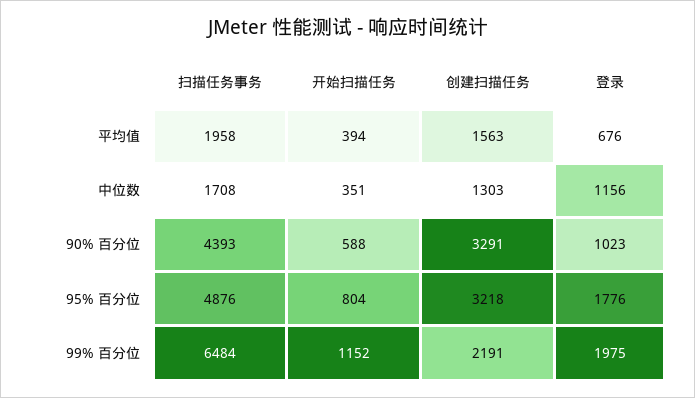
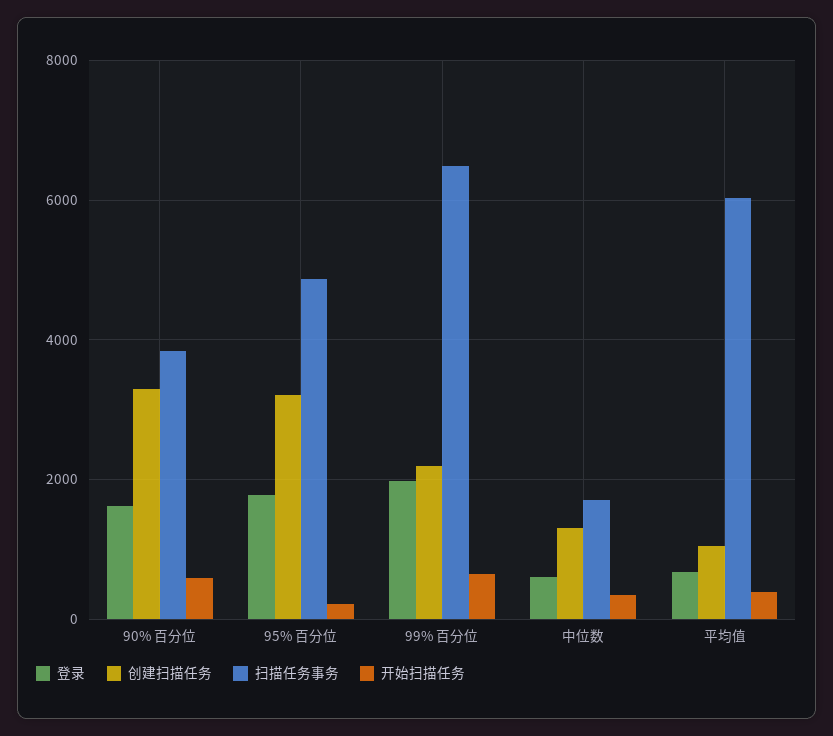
  {
    "扫描任务事务": {
-     "平均值": 1958,
+     "平均值": 6000,
      "中位数": 1708,
-     "90% 百分位": 4393,
+     "90% 百分位": 3800,
      "95% 百分位": 4876,
      "99% 百分位": 6484
    },
    "开始扫描任务": {
      "平均值": 394,
      "中位数": 351,
      "90% 百分位": 588,
-     "95% 百分位": 804,
+     "95% 百分位": 200,
-     "99% 百分位": 1152
+     "99% 百分位": 600
    },
    "创建扫描任务": {
-     "平均值": 1563,
+     "平均值": 1000,
      "中位数": 1303,
      "90% 百分位": 3291,
      "95% 百分位": 3218,
      "99% 百分位": 2191
    },
    "登录": {
      "平均值": 676,
-     "中位数": 1156,
+     "中位数": 600,
-     "90% 百分位": 1023,
+     "90% 百分位": 1600,
      "95% 百分位": 1776,
      "99% 百分位": 1975
    }
  }

